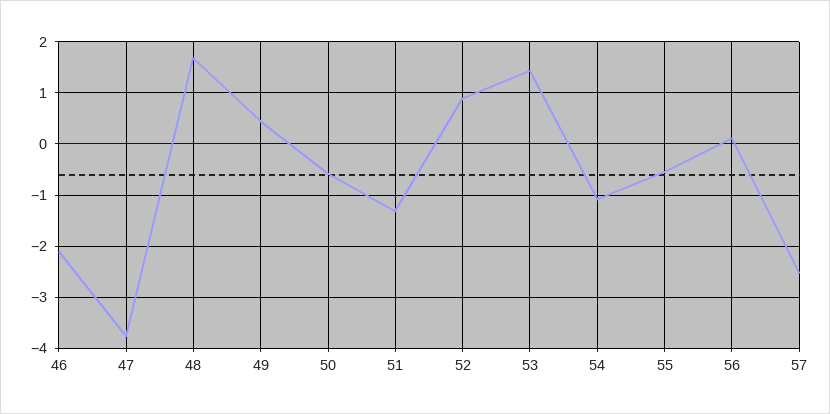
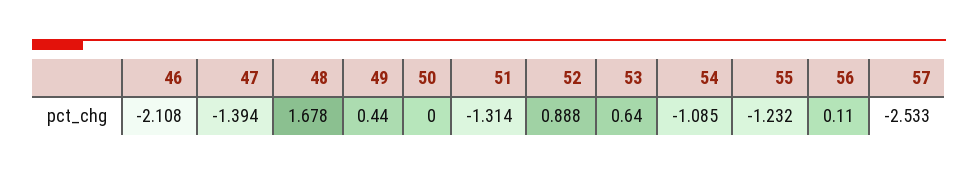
  {
    "46": -2.108,
-   "47": -3.8,
+   "47": -1.394,
    "48": 1.678,
    "49": 0.44,
-   "50": -0.6,
+   "50": 0,
    "51": -1.314,
    "52": 0.888,
-   "53": 1.4,
+   "53": 0.64,
    "54": -1.085,
-   "55": -0.6,
+   "55": -1.232,
    "56": 0.11,
    "57": -2.533
  }

